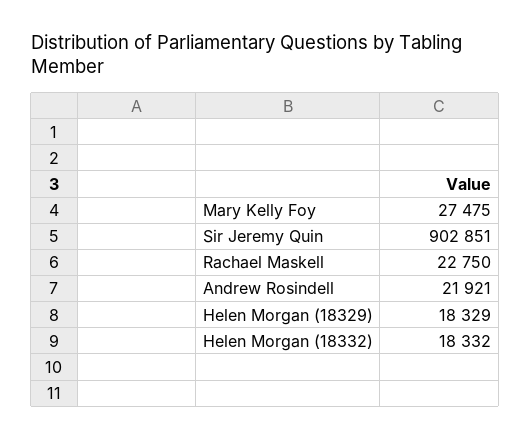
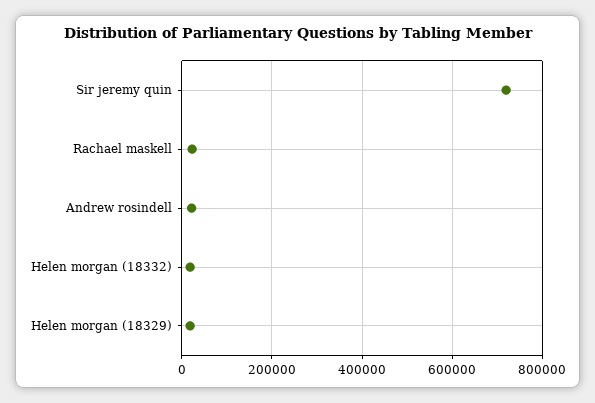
  {
-   "Mary Kelly Foy": 27475,
-   "Sir Jeremy Quin": 902851,
+   "Sir Jeremy Quin": 720000,
    "Rachael Maskell": 22750,
    "Andrew Rosindell": 21921,
    "Helen Morgan (18329)": 18329,
    "Helen Morgan (18332)": 18332
  }

